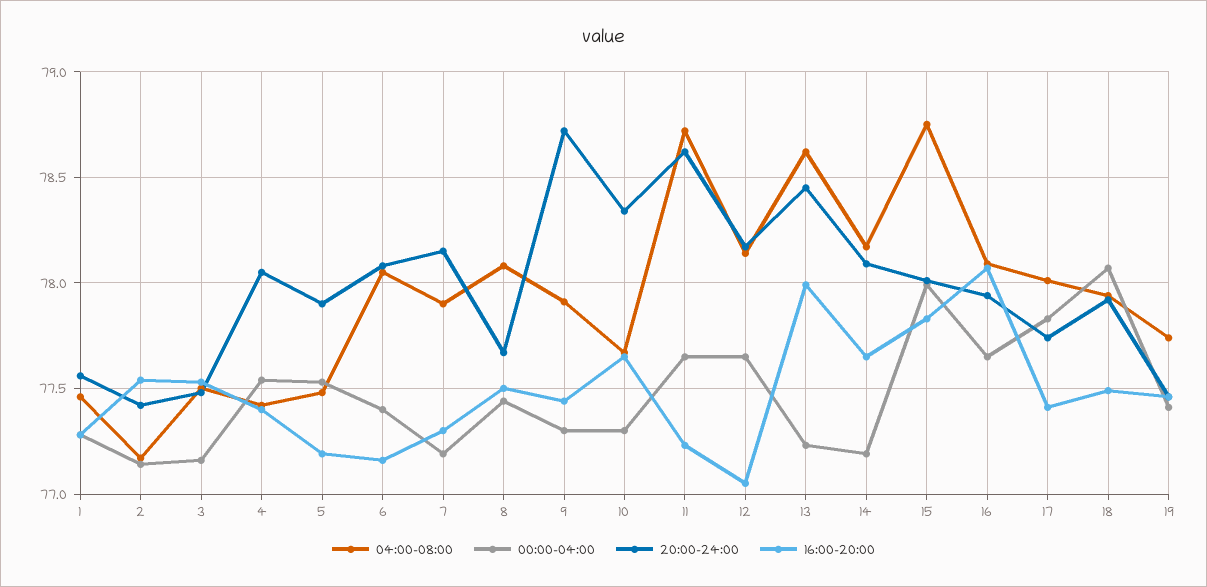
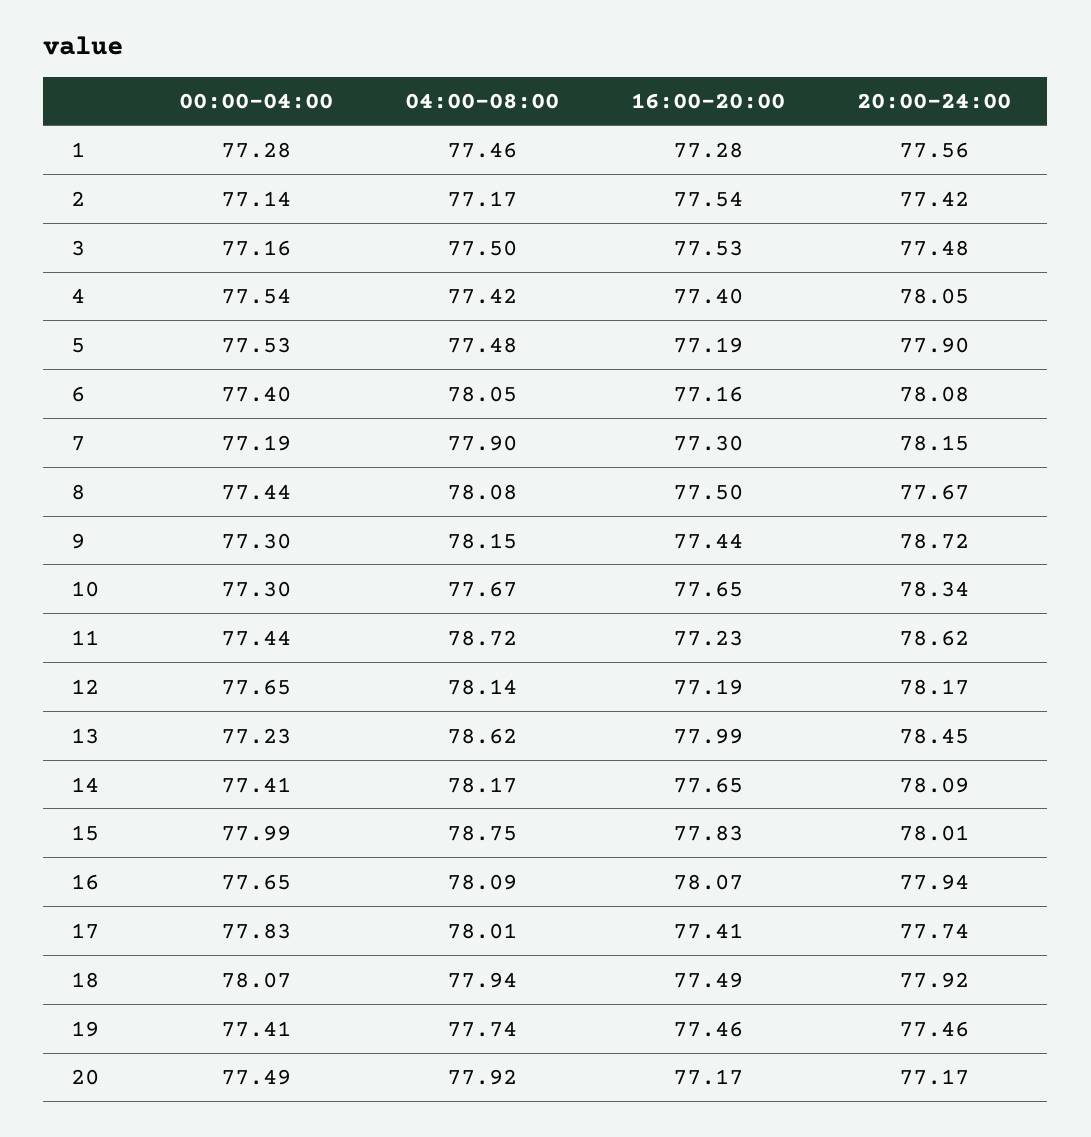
  {
    "04:00-08:00": {
      "1": 77.46,
      "2": 77.17,
      "3": 77.5,
      "4": 77.42,
      "5": 77.48,
      "6": 78.05,
      "7": 77.9,
      "8": 78.08,
-     "9": 77.9,
+     "9": 78.15,
      "10": 77.67,
      "11": 78.72,
      "12": 78.14,
      "13": 78.62,
      "14": 78.17,
      "15": 78.75,
      "16": 78.09,
      "17": 78.01,
      "18": 77.94,
-     "19": 77.74
+     "19": 77.74,
+     "20": 77.92
    },
    "00:00-04:00": {
      "1": 77.28,
      "2": 77.14,
      "3": 77.16,
      "4": 77.54,
      "5": 77.53,
      "6": 77.4,
      "7": 77.19,
      "8": 77.44,
      "9": 77.3,
      "10": 77.3,
-     "11": 77.65,
+     "11": 77.44,
      "12": 77.65,
      "13": 77.23,
-     "14": 77.2,
+     "14": 77.41,
      "15": 77.99,
      "16": 77.65,
      "17": 77.83,
      "18": 78.07,
-     "19": 77.41
+     "19": 77.41,
+     "20": 77.49
    },
    "20:00-24:00": {
      "1": 77.56,
      "2": 77.42,
      "3": 77.48,
      "4": 78.05,
      "5": 77.9,
      "6": 78.08,
      "7": 78.15,
      "8": 77.67,
      "9": 78.72,
      "10": 78.34,
      "11": 78.62,
      "12": 78.17,
      "13": 78.45,
      "14": 78.09,
      "15": 78.01,
      "16": 77.94,
      "17": 77.74,
      "18": 77.92,
-     "19": 77.46
+     "19": 77.46,
+     "20": 77.17
    },
    "16:00-20:00": {
      "1": 77.28,
      "2": 77.54,
      "3": 77.53,
      "4": 77.4,
      "5": 77.19,
      "6": 77.16,
      "7": 77.3,
      "8": 77.5,
      "9": 77.44,
      "10": 77.65,
      "11": 77.23,
-     "12": 77.05,
+     "12": 77.19,
      "13": 77.99,
      "14": 77.65,
      "15": 77.83,
      "16": 78.07,
      "17": 77.41,
      "18": 77.49,
-     "19": 77.46
+     "19": 77.46,
+     "20": 77.17
    }
  }

